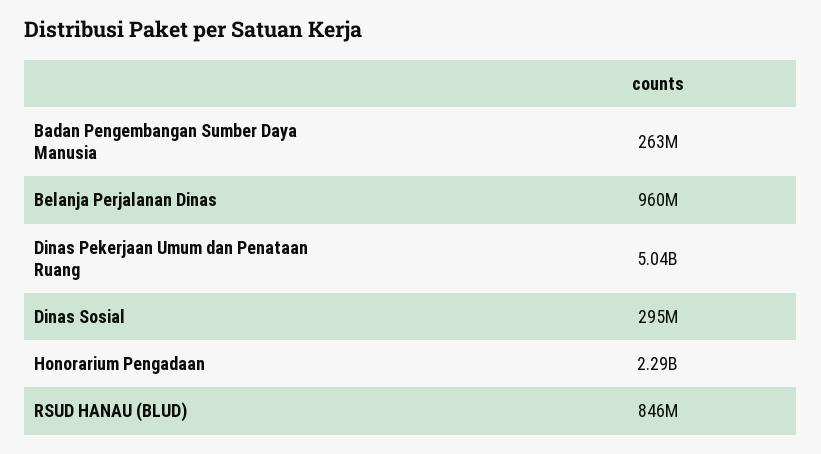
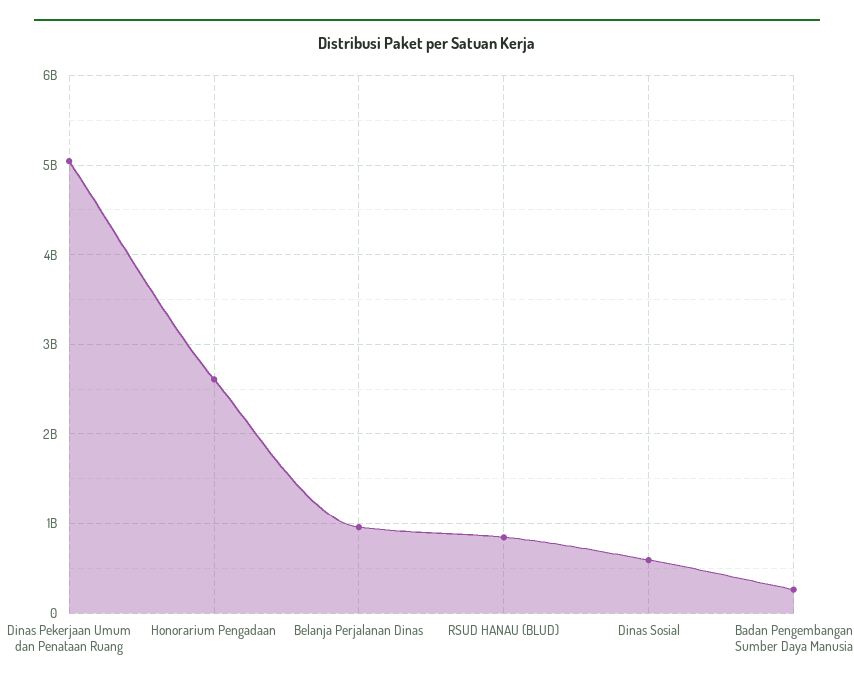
  {
    "Badan Pengembangan Sumber Daya Manusia": 263000000,
    "Belanja Perjalanan Dinas": 960000000,
    "Dinas Pekerjaan Umum dan Penataan Ruang": 5040000000,
-   "Dinas Sosial": 295000000,
+   "Dinas Sosial": 600000000,
-   "Honorarium Pengadaan": 2290000000,
+   "Honorarium Pengadaan": 2600000000,
    "RSUD HANAU (BLUD)": 846000000
  }

